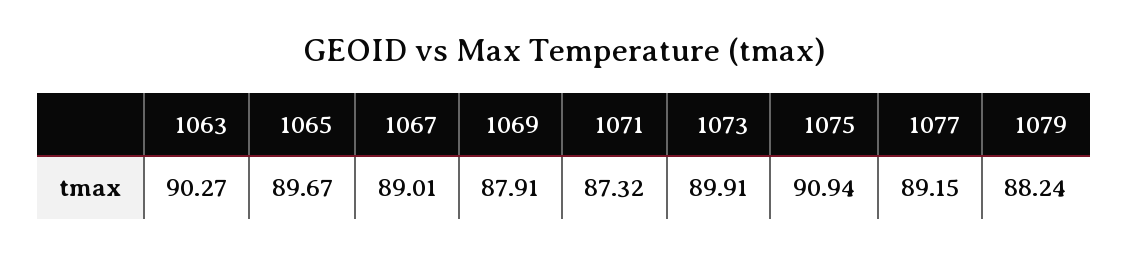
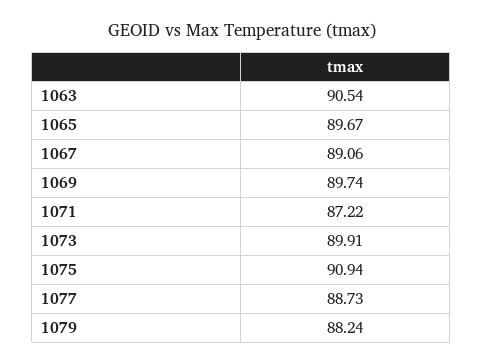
  {
-   "1063": 90.27,
+   "1063": 90.54,
    "1065": 89.67,
-   "1067": 89.01,
+   "1067": 89.06,
-   "1069": 87.91,
+   "1069": 89.74,
-   "1071": 87.32,
+   "1071": 87.22,
    "1073": 89.91,
    "1075": 90.94,
-   "1077": 89.15,
+   "1077": 88.73,
    "1079": 88.24
  }

